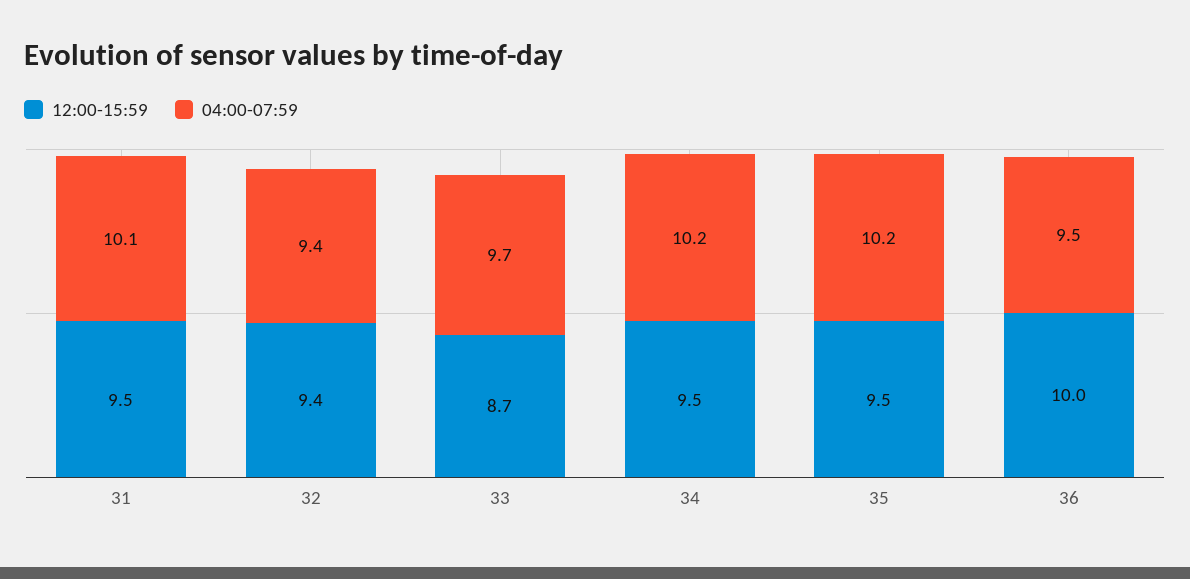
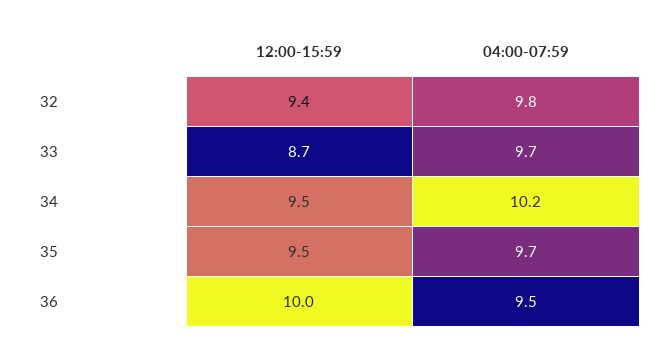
  {
    "12:00-15:59": {
-     "31": 9.5,
      "32": 9.4,
      "33": 8.7,
      "34": 9.5,
      "35": 9.5,
      "36": 10
    },
    "04:00-07:59": {
-     "31": 10.1,
-     "32": 9.4,
+     "32": 9.8,
      "33": 9.7,
      "34": 10.2,
-     "35": 10.2,
+     "35": 9.7,
      "36": 9.5
    }
  }

